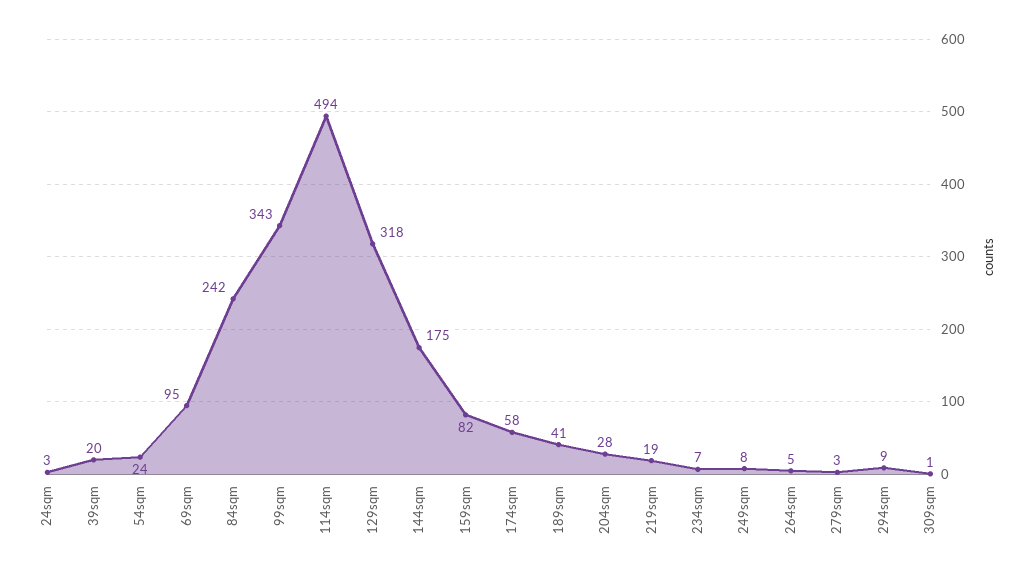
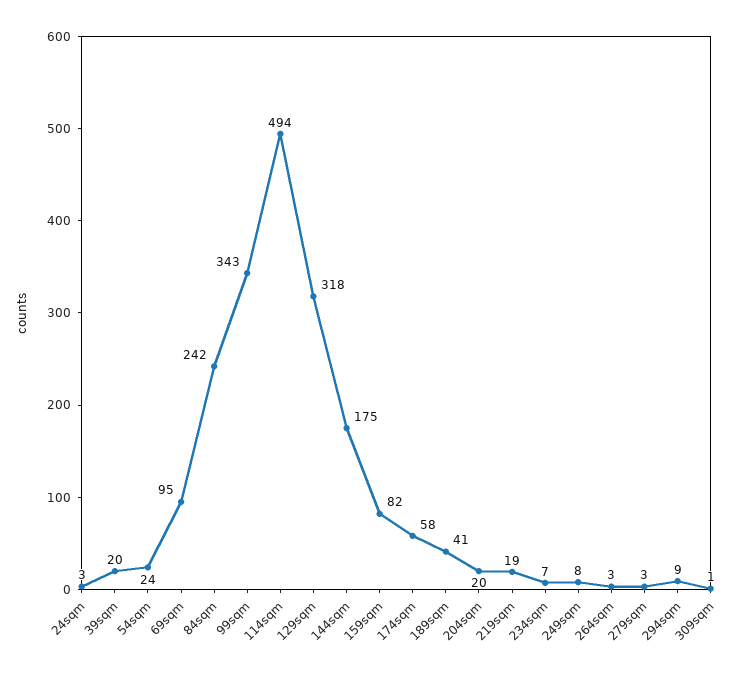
  {
    "24sqm": 3,
    "39sqm": 20,
    "54sqm": 24,
    "69sqm": 95,
    "84sqm": 242,
    "99sqm": 343,
    "114sqm": 494,
    "129sqm": 318,
    "144sqm": 175,
    "159sqm": 82,
    "174sqm": 58,
    "189sqm": 41,
-   "204sqm": 28,
+   "204sqm": 20,
    "219sqm": 19,
    "234sqm": 7,
    "249sqm": 8,
-   "264sqm": 5,
+   "264sqm": 3,
    "279sqm": 3,
    "294sqm": 9,
    "309sqm": 1
  }

